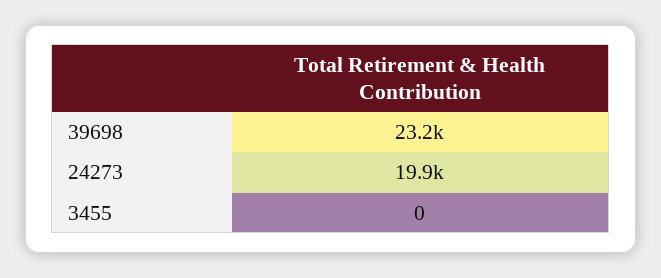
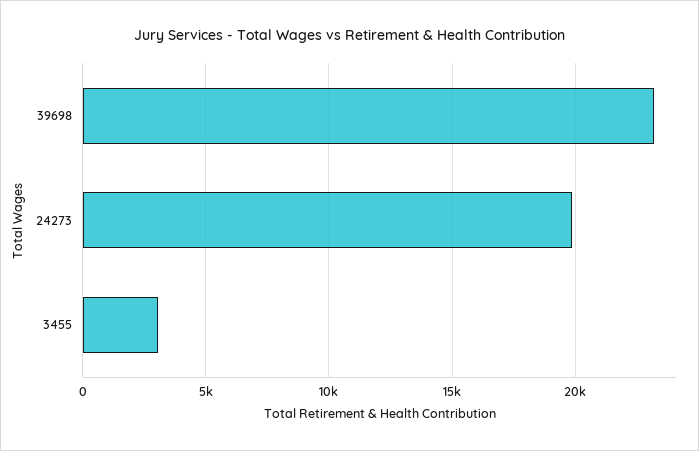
  {
    "39698": 23200,
    "24273": 19900,
-   "3455": 0
+   "3455": 3000
  }

